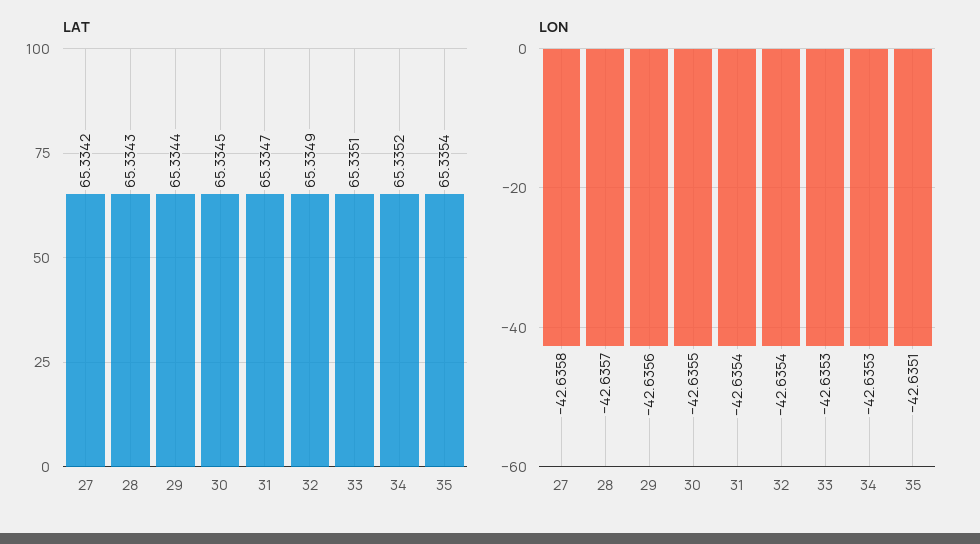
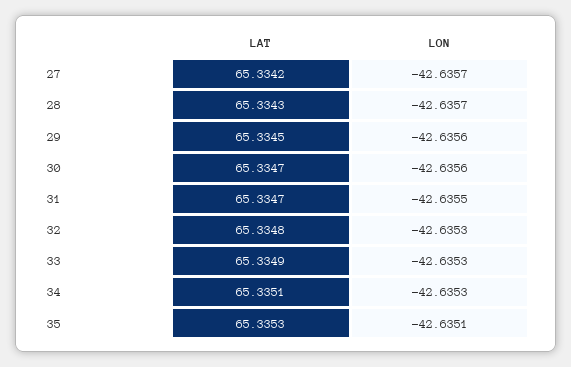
  {
    "LAT": {
      "27": 65.3342,
      "28": 65.3343,
-     "29": 65.3344,
+     "29": 65.3345,
-     "30": 65.3345,
+     "30": 65.3347,
      "31": 65.3347,
-     "32": 65.3349,
+     "32": 65.3348,
-     "33": 65.3351,
+     "33": 65.3349,
-     "34": 65.3352,
+     "34": 65.3351,
-     "35": 65.3354
+     "35": 65.3353
    },
    "LON": {
-     "27": -42.6358,
+     "27": -42.6357,
      "28": -42.6357,
      "29": -42.6356,
-     "30": -42.6355,
+     "30": -42.6356,
-     "31": -42.6354,
+     "31": -42.6355,
-     "32": -42.6354,
+     "32": -42.6353,
      "33": -42.6353,
      "34": -42.6353,
      "35": -42.6351
    }
  }

